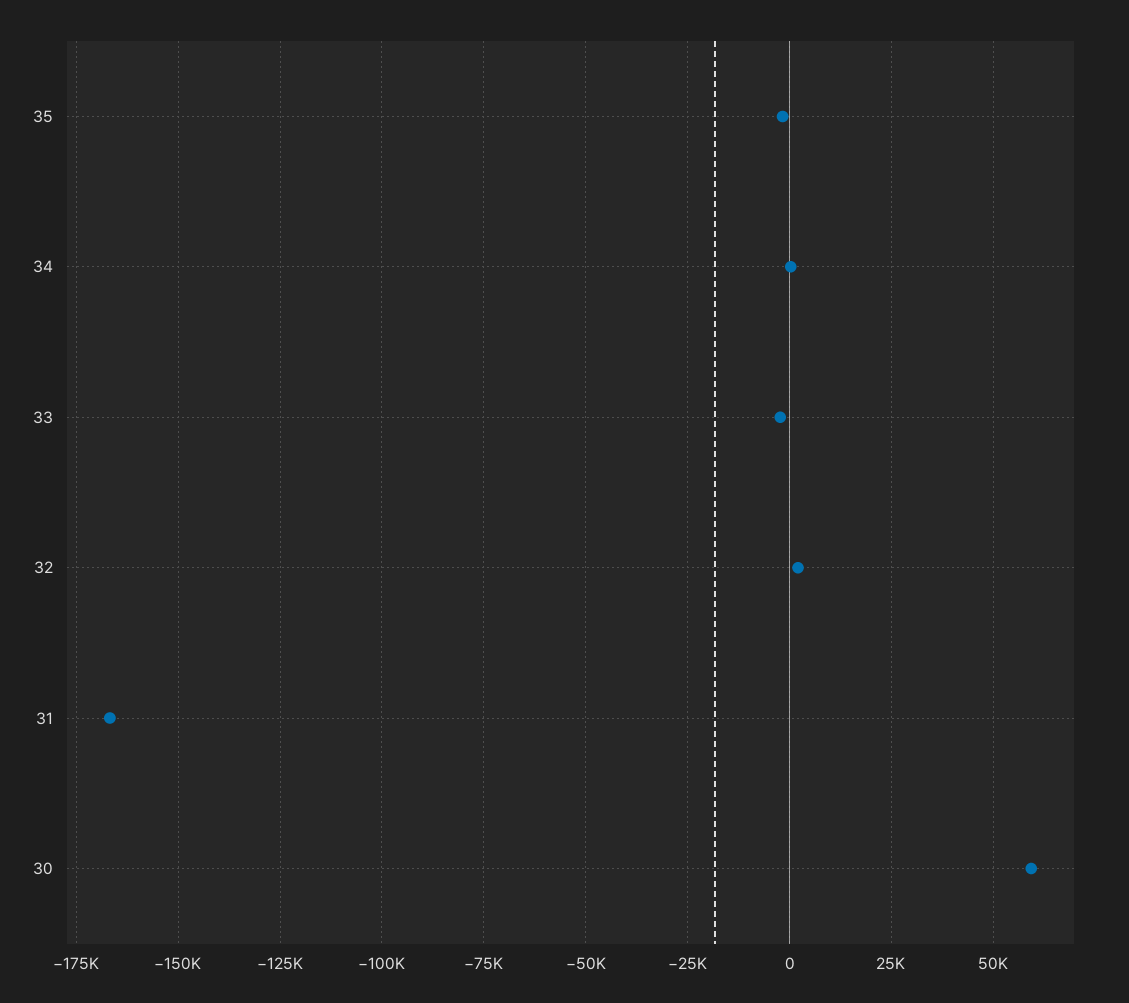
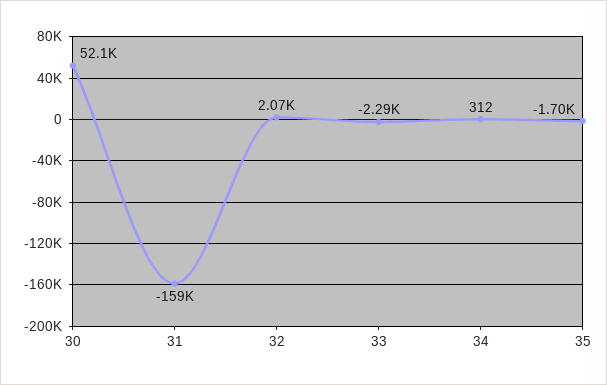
  {
    "35": -1700,
    "34": 312,
    "33": -2290,
    "32": 2070,
-   "31": -167500,
+   "31": -159000,
-   "30": 60000
+   "30": 52100
  }

